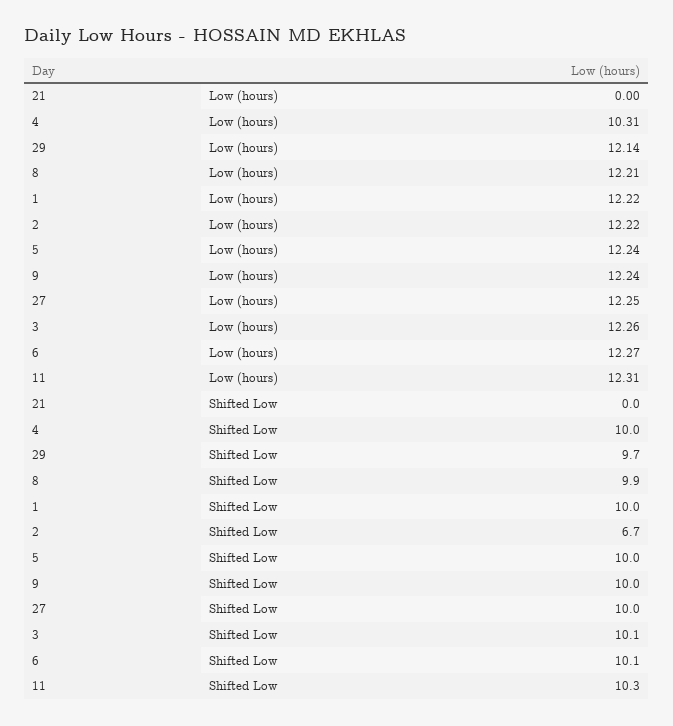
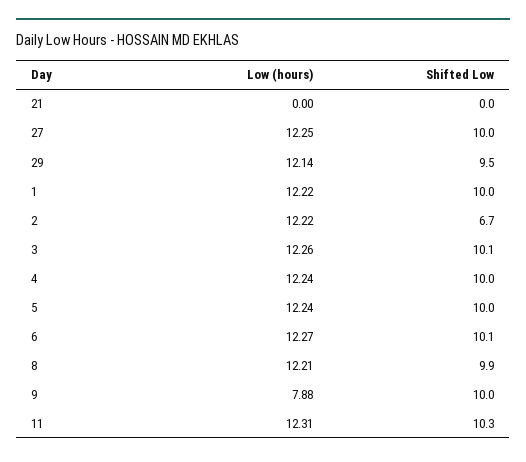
  {
    "21": {
      "Low (hours)": 0,
      "Shifted Low": 0
    },
    "4": {
-     "Low (hours)": 10.31,
+     "Low (hours)": 12.24,
      "Shifted Low": 10
    },
    "29": {
      "Low (hours)": 12.14,
-     "Shifted Low": 9.7
+     "Shifted Low": 9.5
    },
    "8": {
      "Low (hours)": 12.21,
      "Shifted Low": 9.9
    },
    "1": {
      "Low (hours)": 12.22,
      "Shifted Low": 10
    },
    "2": {
      "Low (hours)": 12.22,
      "Shifted Low": 6.7
    },
    "5": {
      "Low (hours)": 12.24,
      "Shifted Low": 10
    },
    "9": {
-     "Low (hours)": 12.24,
+     "Low (hours)": 7.88,
      "Shifted Low": 10
    },
    "27": {
      "Low (hours)": 12.25,
      "Shifted Low": 10
    },
    "3": {
      "Low (hours)": 12.26,
      "Shifted Low": 10.1
    },
    "6": {
      "Low (hours)": 12.27,
      "Shifted Low": 10.1
    },
    "11": {
      "Low (hours)": 12.31,
      "Shifted Low": 10.3
    }
  }

